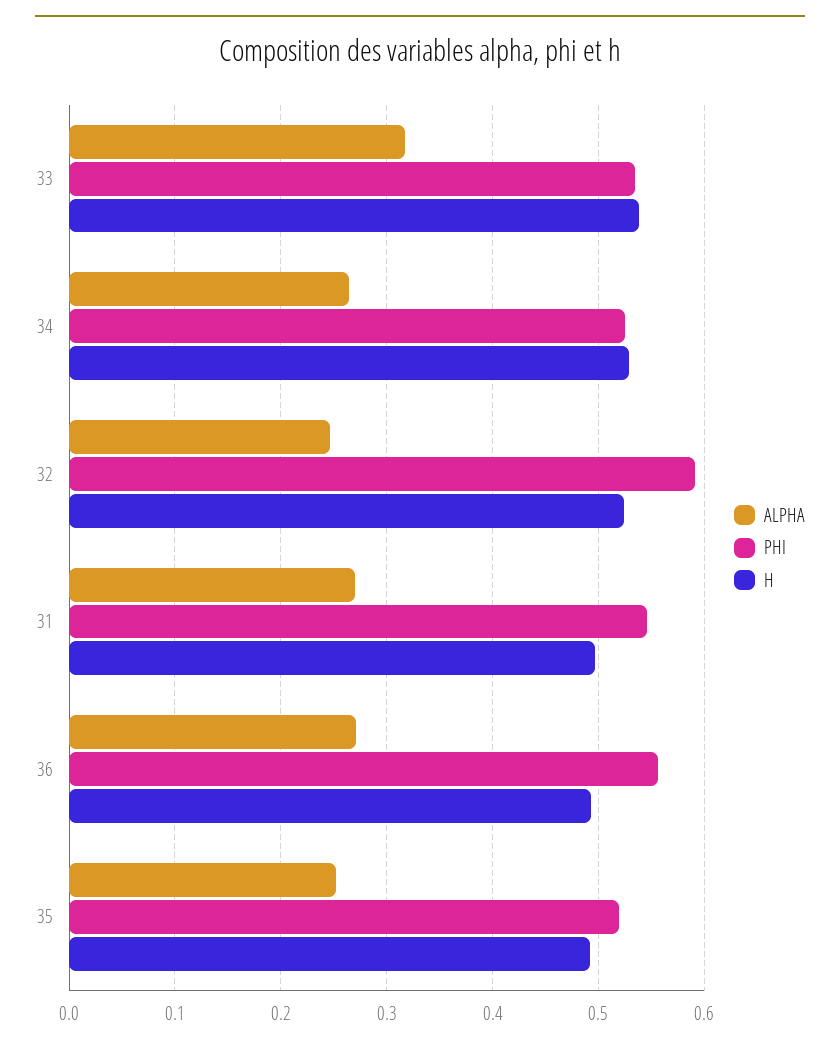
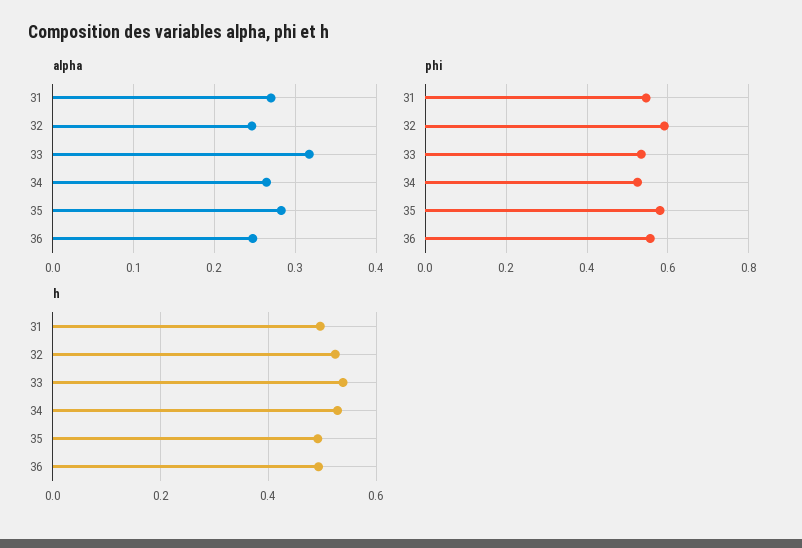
  {
    "ALPHA": {
      "33": 0.32,
      "34": 0.26,
      "32": 0.25,
      "31": 0.27,
-     "36": 0.27,
+     "36": 0.25,
-     "35": 0.25
+     "35": 0.28
    },
    "PHI": {
      "33": 0.53,
      "34": 0.53,
      "32": 0.59,
      "31": 0.55,
      "36": 0.56,
-     "35": 0.52
+     "35": 0.58
    },
    "H": {
      "33": 0.54,
      "34": 0.53,
      "32": 0.52,
      "31": 0.5,
      "36": 0.49,
      "35": 0.49
    }
  }

